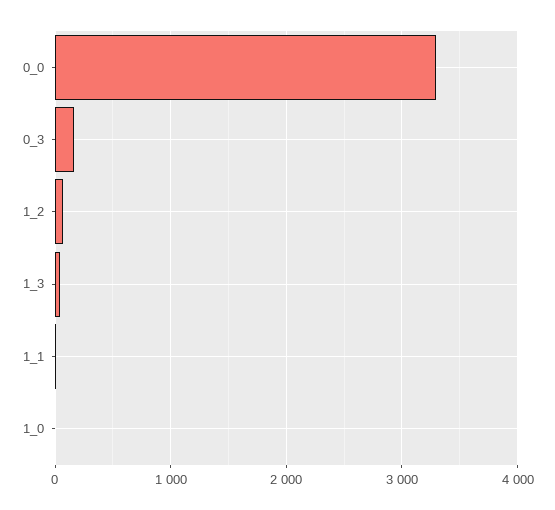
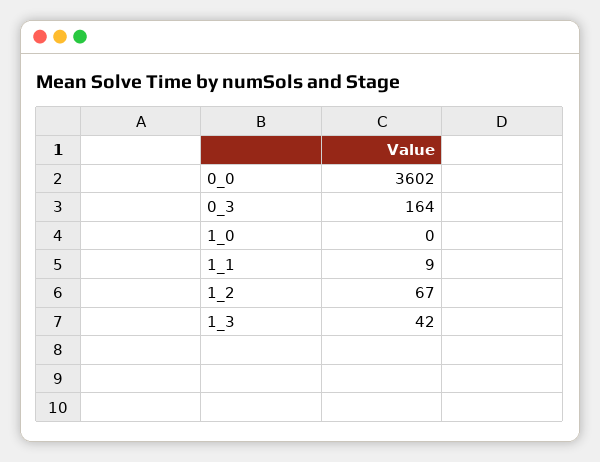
  {
-   "0_0": 3300,
+   "0_0": 3602,
    "0_3": 164,
    "1_2": 67,
    "1_3": 42,
    "1_1": 9,
    "1_0": 0
  }

